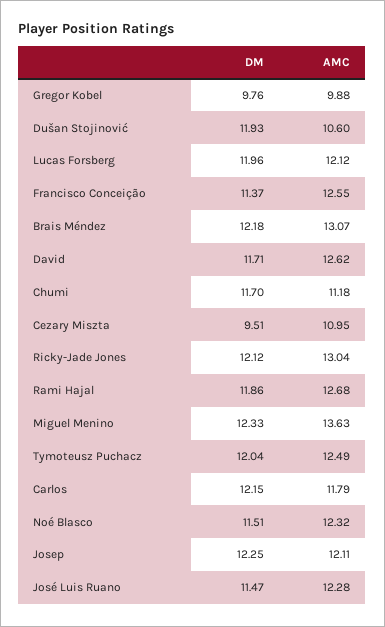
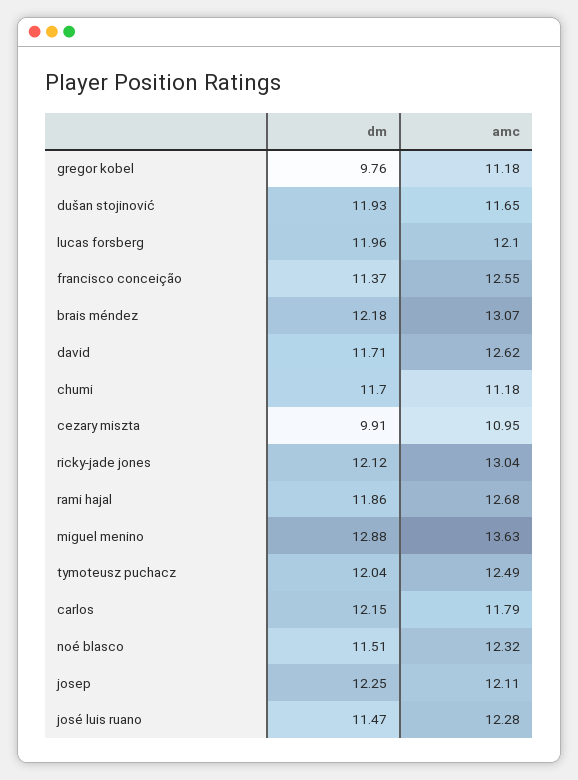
  {
    "DM": {
      "Gregor Kobel": 9.76,
      "Dušan Stojinović": 11.93,
      "Lucas Forsberg": 11.96,
      "Francisco Conceição": 11.37,
      "Brais Méndez": 12.18,
      "David": 11.71,
      "Chumi": 11.7,
-     "Cezary Miszta": 9.51,
+     "Cezary Miszta": 9.91,
      "Ricky-Jade Jones": 12.12,
      "Rami Hajal": 11.86,
-     "Miguel Menino": 12.33,
+     "Miguel Menino": 12.88,
      "Tymoteusz Puchacz": 12.04,
      "Carlos": 12.15,
      "Noé Blasco": 11.51,
      "Josep": 12.25,
      "José Luis Ruano": 11.47
    },
    "AMC": {
-     "Gregor Kobel": 9.88,
+     "Gregor Kobel": 11.18,
-     "Dušan Stojinović": 10.6,
+     "Dušan Stojinović": 11.65,
-     "Lucas Forsberg": 12.12,
+     "Lucas Forsberg": 12.1,
      "Francisco Conceição": 12.55,
      "Brais Méndez": 13.07,
      "David": 12.62,
      "Chumi": 11.18,
      "Cezary Miszta": 10.95,
      "Ricky-Jade Jones": 13.04,
      "Rami Hajal": 12.68,
      "Miguel Menino": 13.63,
      "Tymoteusz Puchacz": 12.49,
      "Carlos": 11.79,
      "Noé Blasco": 12.32,
      "Josep": 12.11,
      "José Luis Ruano": 12.28
    }
  }

